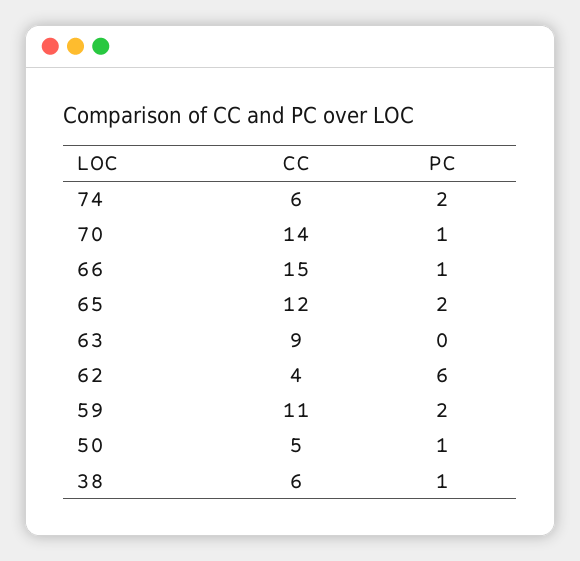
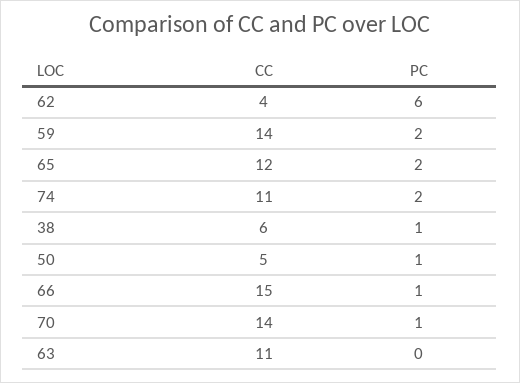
  {
    "CC": {
-     "74": 6,
+     "74": 11,
      "70": 14,
      "66": 15,
      "65": 12,
-     "63": 9,
+     "63": 11,
      "62": 4,
-     "59": 11,
+     "59": 14,
      "50": 5,
      "38": 6
    },
    "PC": {
      "74": 2,
      "70": 1,
      "66": 1,
      "65": 2,
      "63": 0,
      "62": 6,
      "59": 2,
      "50": 1,
      "38": 1
    }
  }

